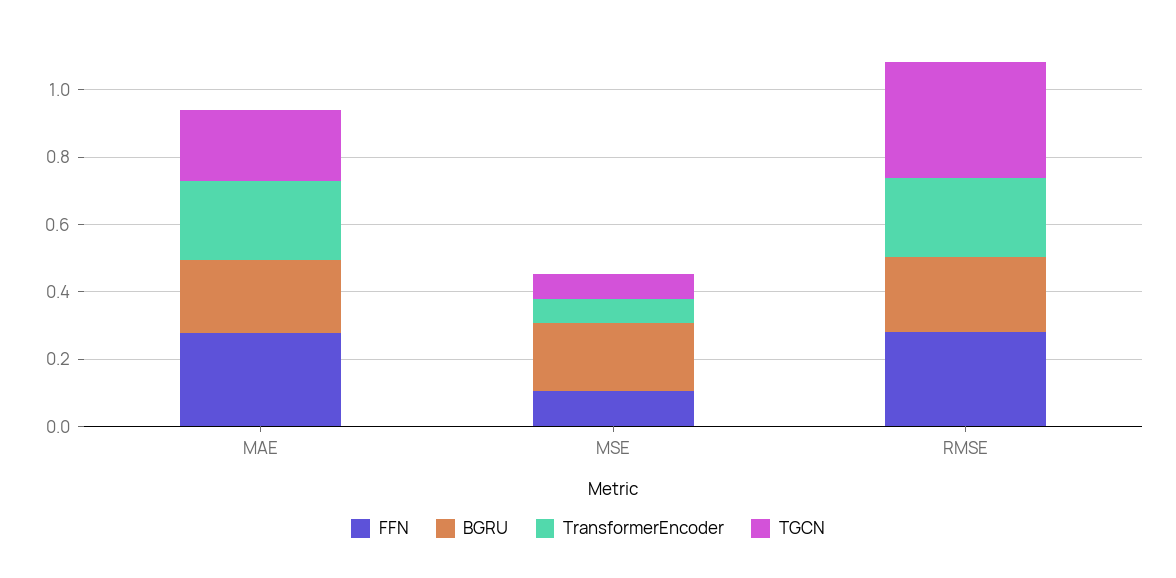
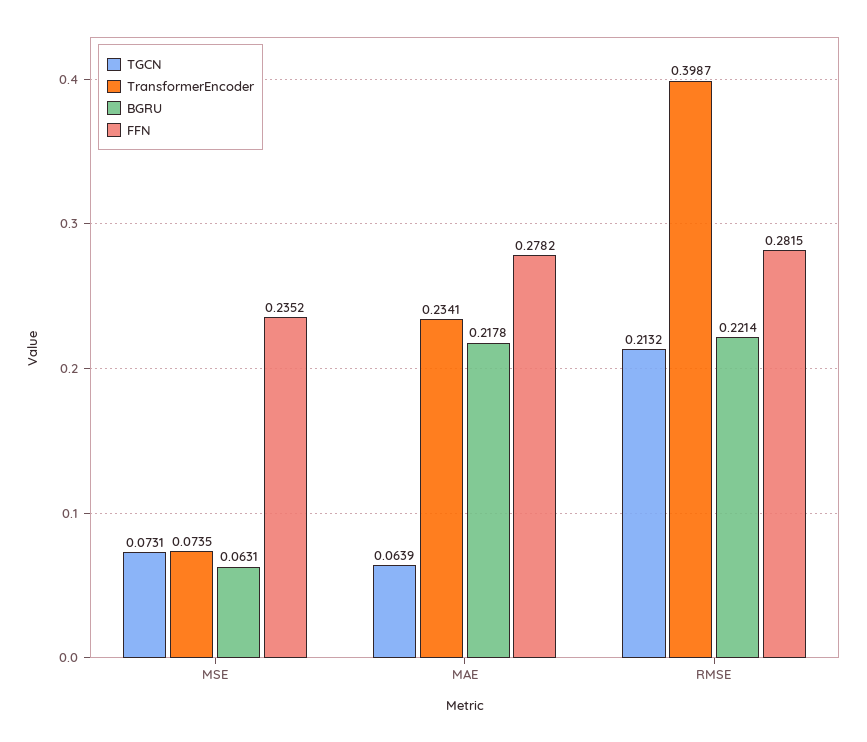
  {
    "FFN": {
      "MAE": 0.2782,
-     "MSE": 0.1,
+     "MSE": 0.2352,
      "RMSE": 0.2815
    },
    "BGRU": {
      "MAE": 0.2178,
-     "MSE": 0.2,
+     "MSE": 0.0631,
      "RMSE": 0.2214
    },
    "TransformerEncoder": {
      "MAE": 0.2341,
      "MSE": 0.0735,
-     "RMSE": 0.25
+     "RMSE": 0.3987
    },
    "TGCN": {
-     "MAE": 0.2,
+     "MAE": 0.0639,
      "MSE": 0.0731,
-     "RMSE": 0.35
+     "RMSE": 0.2132
    }
  }

